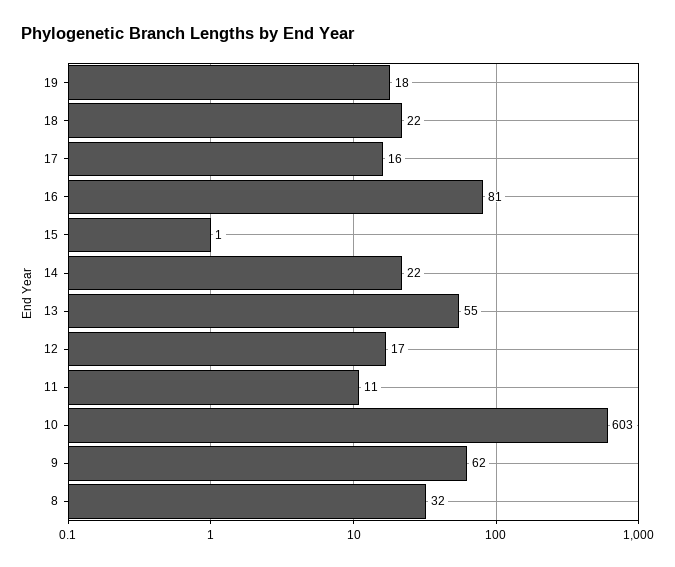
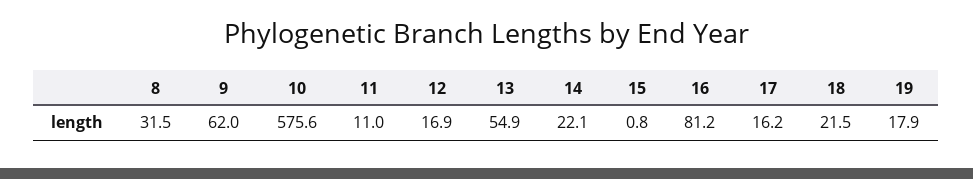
  {
    "19": 17.9,
    "18": 21.5,
    "17": 16.2,
    "16": 81.2,
    "15": 0.8,
    "14": 22.1,
    "13": 54.9,
    "12": 16.9,
    "11": 11,
-   "10": 603,
+   "10": 575.6,
    "9": 62,
    "8": 31.5
  }

